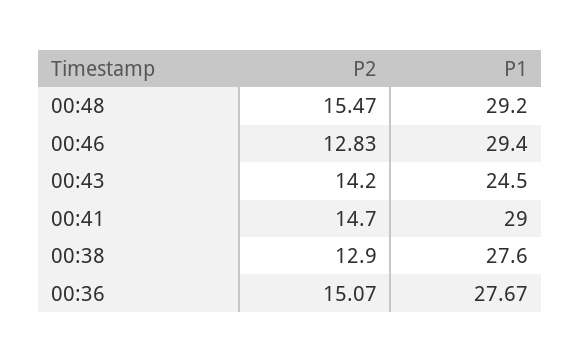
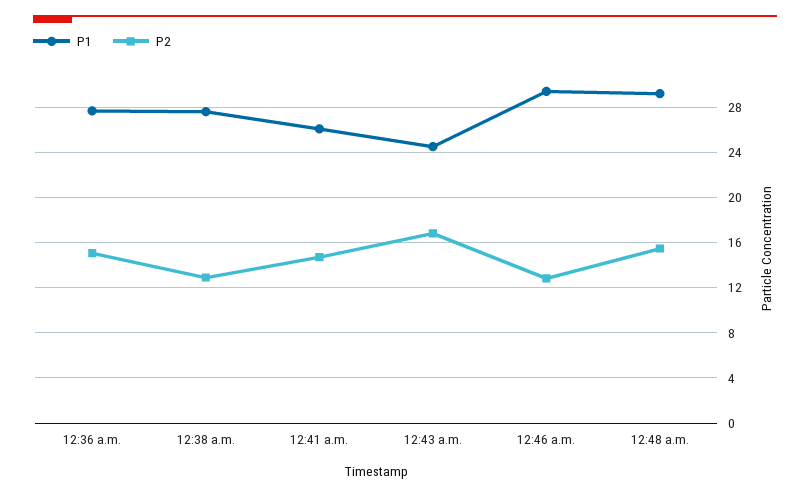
  {
    "P2": {
      "00:48": 15.47,
      "00:46": 12.83,
-     "00:43": 14.2,
+     "00:43": 17,
      "00:41": 14.7,
      "00:38": 12.9,
      "00:36": 15.07
    },
    "P1": {
      "00:48": 29.2,
      "00:46": 29.4,
      "00:43": 24.5,
-     "00:41": 29,
+     "00:41": 26,
      "00:38": 27.6,
      "00:36": 27.67
    }
  }

